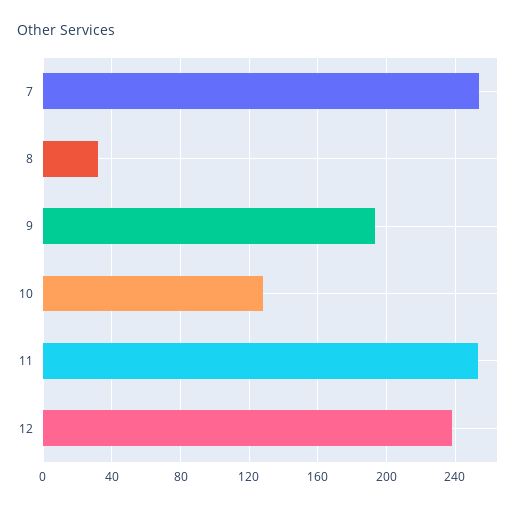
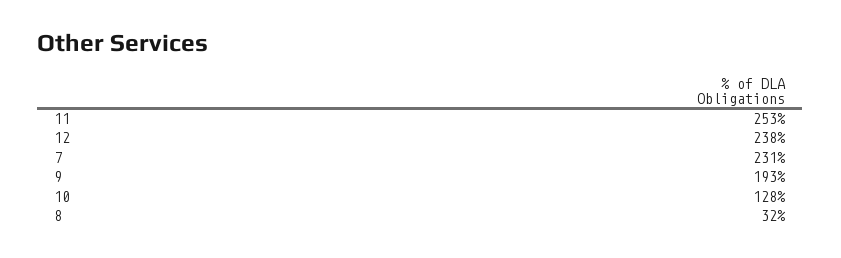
  {
-   "7": 255,
+   "7": 231,
    "8": 32,
    "9": 193,
    "10": 128,
    "11": 253,
    "12": 238
  }

